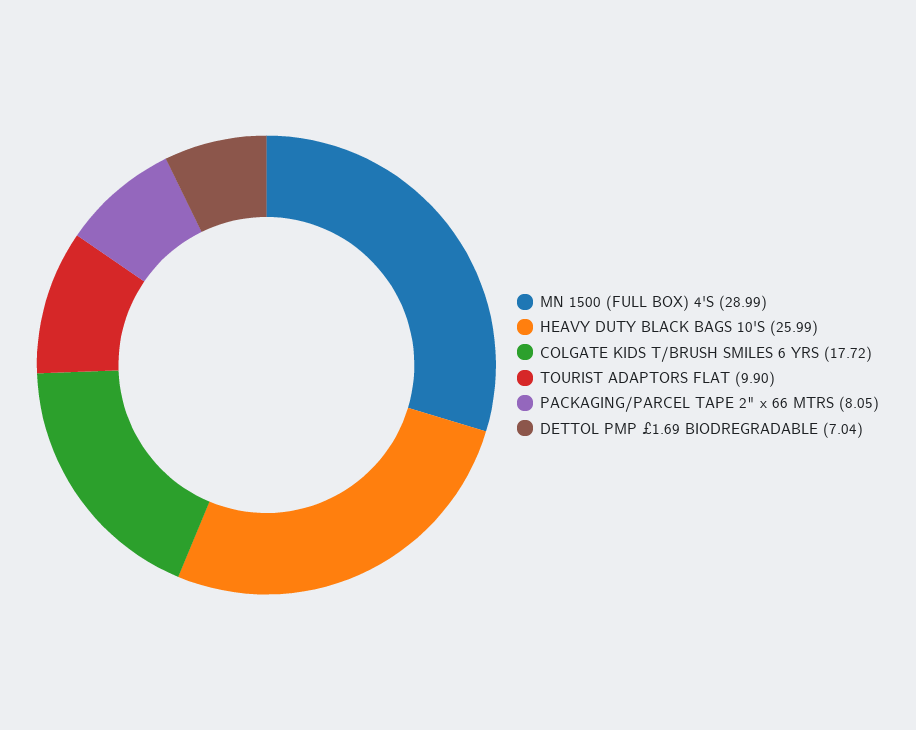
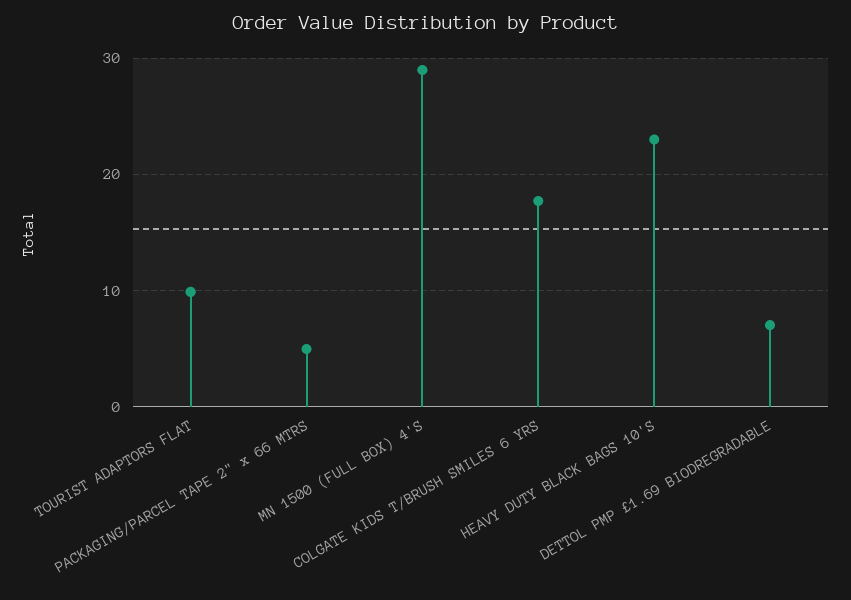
  {
    "MN 1500 (FULL BOX) 4'S": 28.99,
-   "HEAVY DUTY BLACK BAGS 10'S": 25.99,
+   "HEAVY DUTY BLACK BAGS 10'S": 23,
    "COLGATE KIDS T/BRUSH SMILES 6 YRS": 17.72,
    "TOURIST ADAPTORS FLAT": 9.9,
-   "PACKAGING/PARCEL TAPE 2\" x 66 MTRS": 8.05,
+   "PACKAGING/PARCEL TAPE 2\" x 66 MTRS": 5,
    "DETTOL PMP £1.69 BIODREGRADABLE": 7.04
  }

